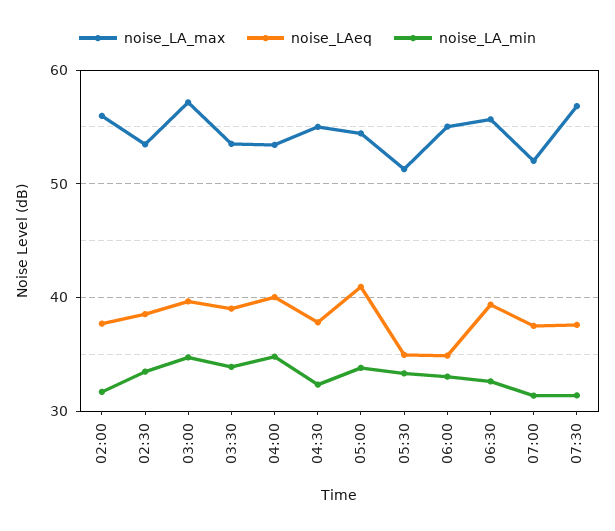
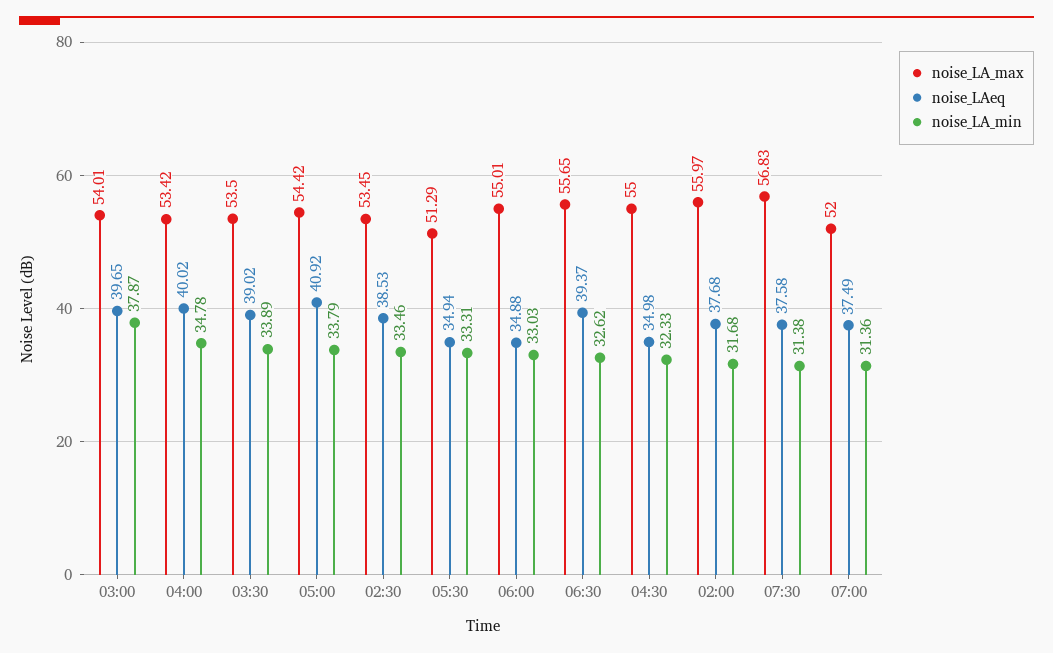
  {
    "noise_LA_max": {
      "02:00": 55.97,
      "02:30": 53.45,
-     "03:00": 57,
+     "03:00": 54.01,
      "03:30": 53.5,
      "04:00": 53.42,
      "04:30": 55,
      "05:00": 54.42,
      "05:30": 51.29,
      "06:00": 55.01,
      "06:30": 55.65,
      "07:00": 52,
      "07:30": 56.83
    },
    "noise_LAeq": {
      "02:00": 37.68,
      "02:30": 38.53,
      "03:00": 39.65,
      "03:30": 39.02,
      "04:00": 40.02,
-     "04:30": 38,
+     "04:30": 34.98,
      "05:00": 40.92,
      "05:30": 34.94,
      "06:00": 34.88,
      "06:30": 39.37,
      "07:00": 37.49,
      "07:30": 37.58
    },
    "noise_LA_min": {
      "02:00": 31.68,
      "02:30": 33.46,
-     "03:00": 35,
+     "03:00": 37.87,
      "03:30": 33.89,
      "04:00": 34.78,
      "04:30": 32.33,
      "05:00": 33.79,
      "05:30": 33.31,
      "06:00": 33.03,
      "06:30": 32.62,
      "07:00": 31.36,
      "07:30": 31.38
    }
  }

